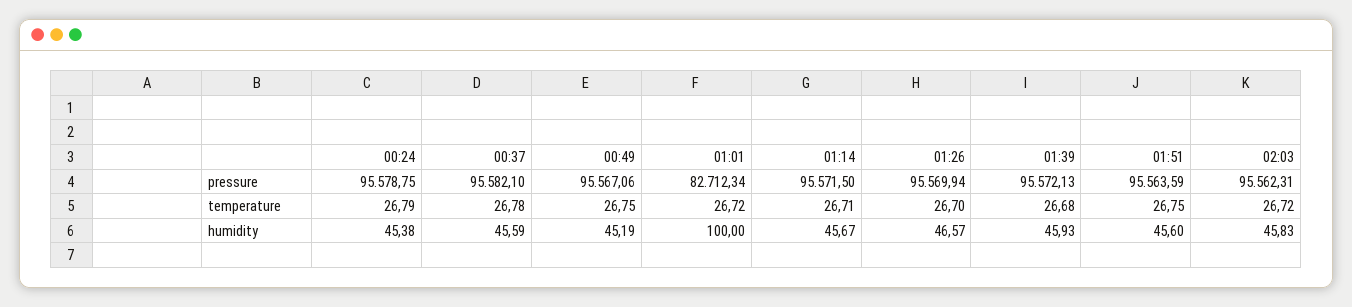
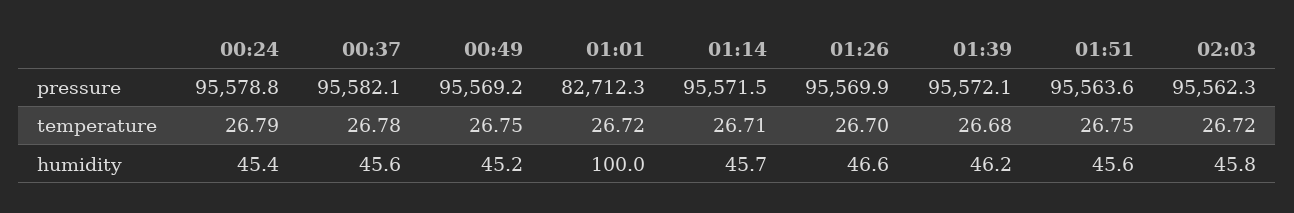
  {
    "00:24": {
      "pressure": 95578.75,
      "temperature": 26.79,
      "humidity": 45.38
    },
    "00:37": {
      "pressure": 95582.1,
      "temperature": 26.78,
      "humidity": 45.59
    },
    "00:49": {
-     "pressure": 95567.06,
+     "pressure": 95569.2,
      "temperature": 26.75,
      "humidity": 45.19
    },
    "01:01": {
      "pressure": 82712.34,
      "temperature": 26.72,
      "humidity": 100
    },
    "01:14": {
      "pressure": 95571.5,
      "temperature": 26.71,
      "humidity": 45.67
    },
    "01:26": {
      "pressure": 95569.94,
      "temperature": 26.7,
      "humidity": 46.57
    },
    "01:39": {
      "pressure": 95572.13,
      "temperature": 26.68,
-     "humidity": 45.93
+     "humidity": 46.2
    },
    "01:51": {
      "pressure": 95563.59,
      "temperature": 26.75,
      "humidity": 45.6
    },
    "02:03": {
      "pressure": 95562.31,
      "temperature": 26.72,
      "humidity": 45.83
    }
  }

